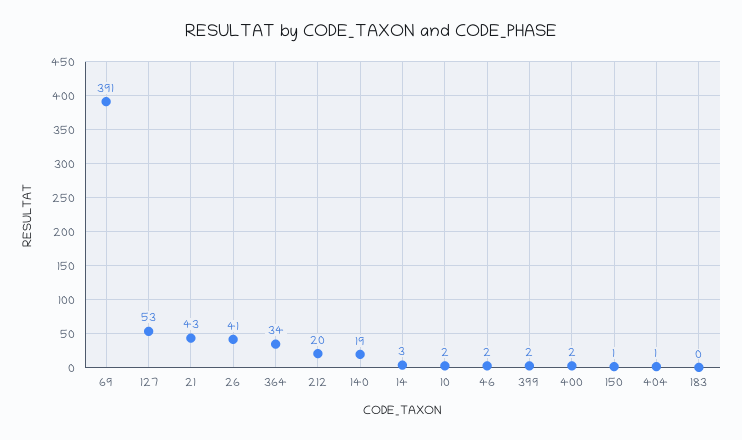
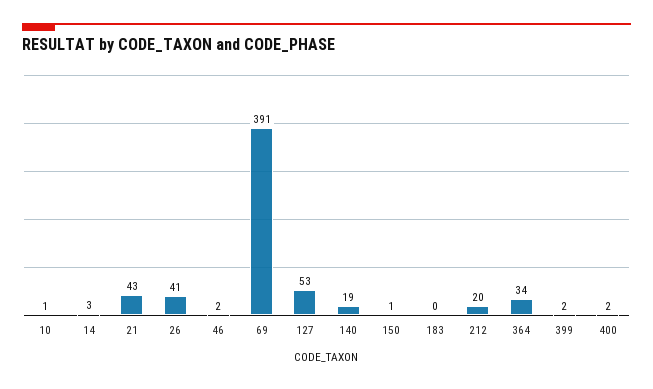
  {
    "69": 391,
    "127": 53,
    "21": 43,
    "26": 41,
    "364": 34,
    "212": 20,
    "140": 19,
    "14": 3,
-   "10": 2,
+   "10": 1,
    "46": 2,
    "399": 2,
    "400": 2,
    "150": 1,
-   "404": 1,
    "183": 0
  }

